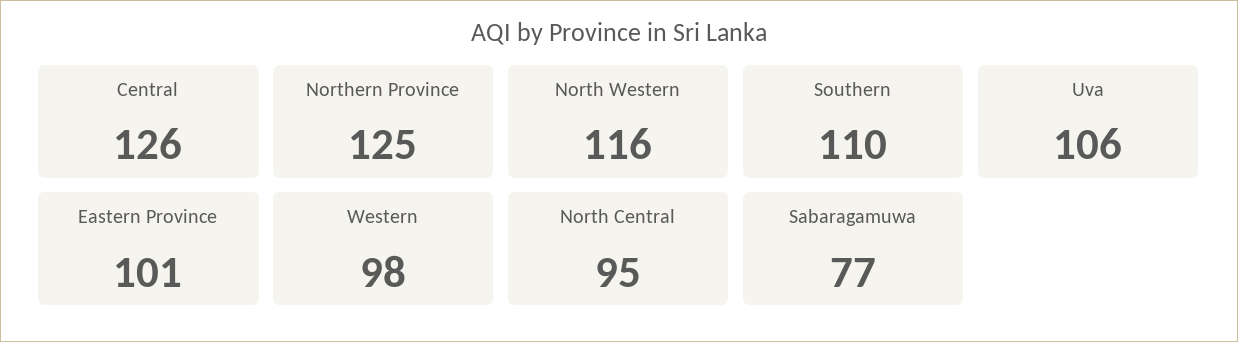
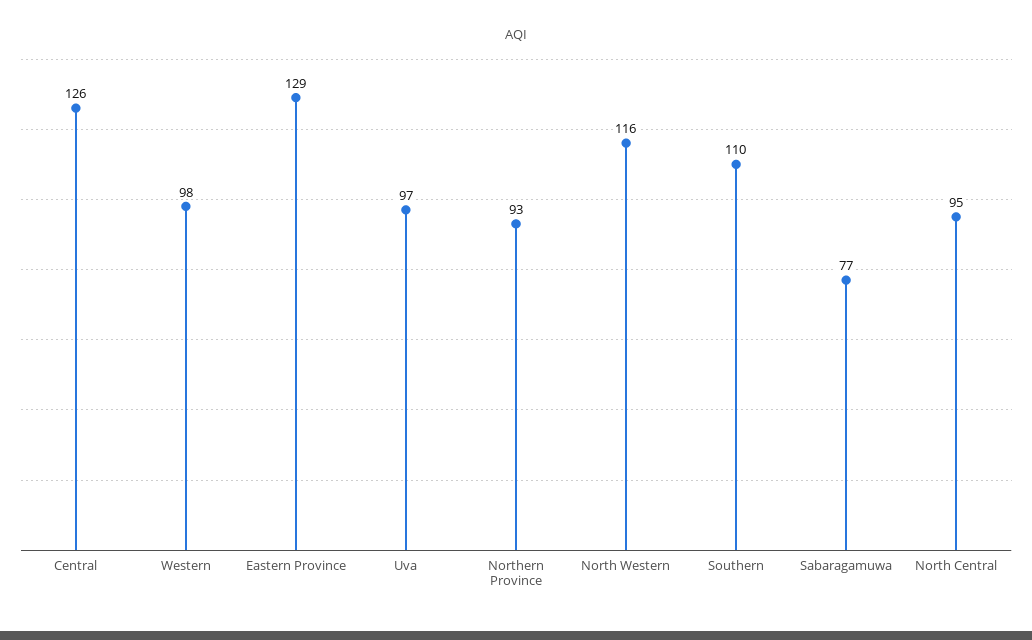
  {
    "Central": 126,
-   "Northern Province": 125,
+   "Northern Province": 93,
    "North Western": 116,
    "Southern": 110,
-   "Uva": 106,
+   "Uva": 97,
-   "Eastern Province": 101,
+   "Eastern Province": 129,
    "Western": 98,
    "North Central": 95,
    "Sabaragamuwa": 77
  }

